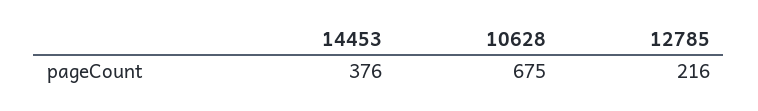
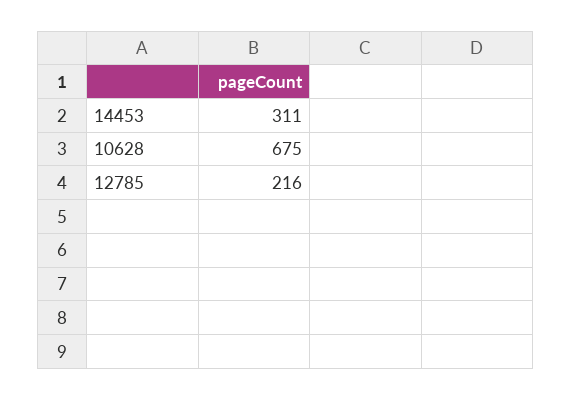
  {
-   "14453": 376,
+   "14453": 311,
    "10628": 675,
    "12785": 216
  }

